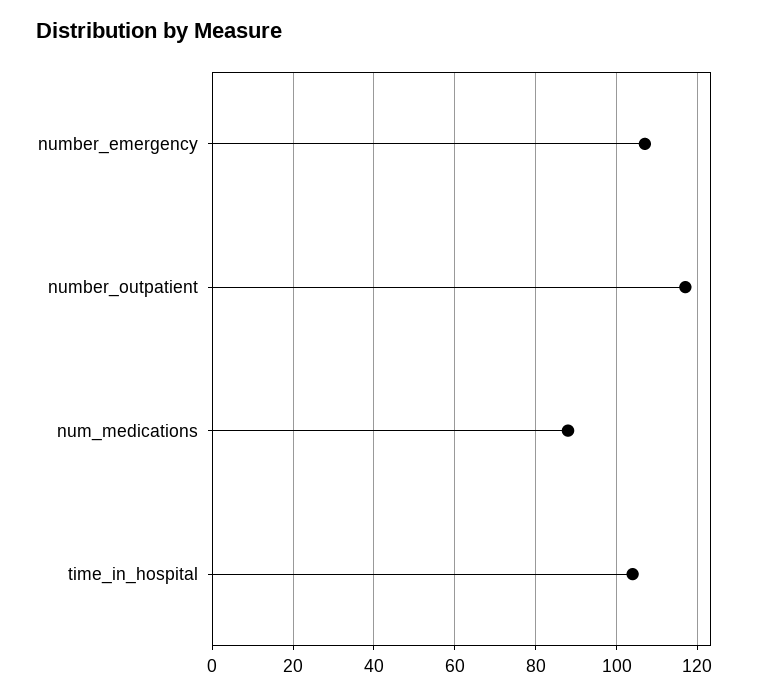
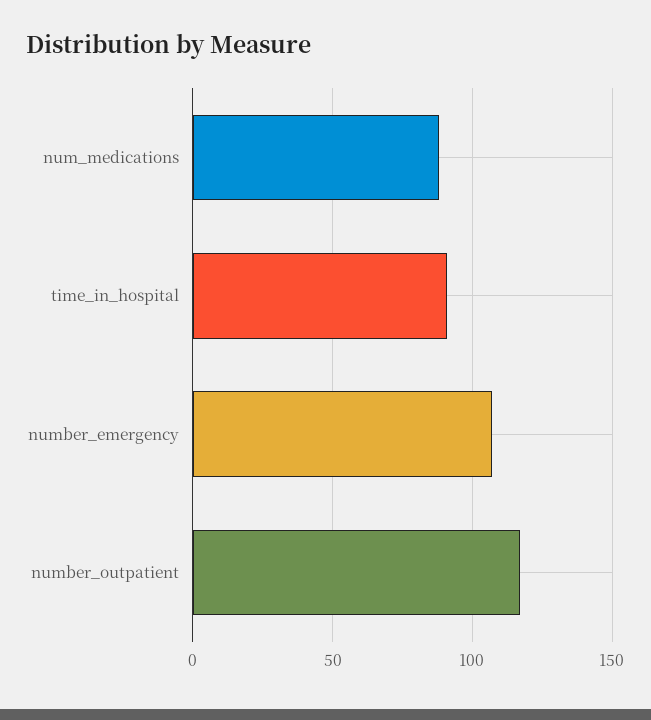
  {
    "number_emergency": 105,
    "number_outpatient": 115,
    "num_medications": 90,
-   "time_in_hospital": 105
+   "time_in_hospital": 90
  }

